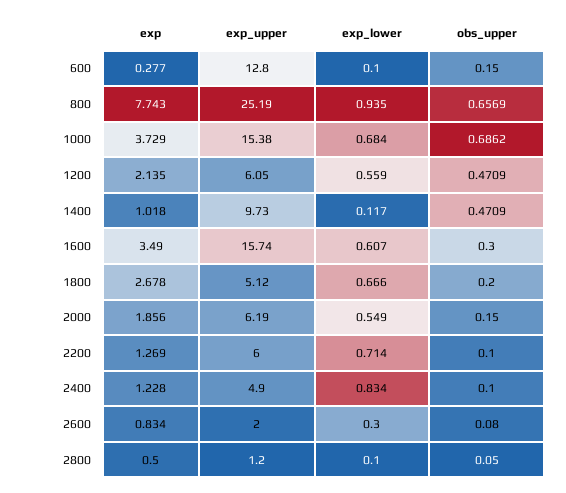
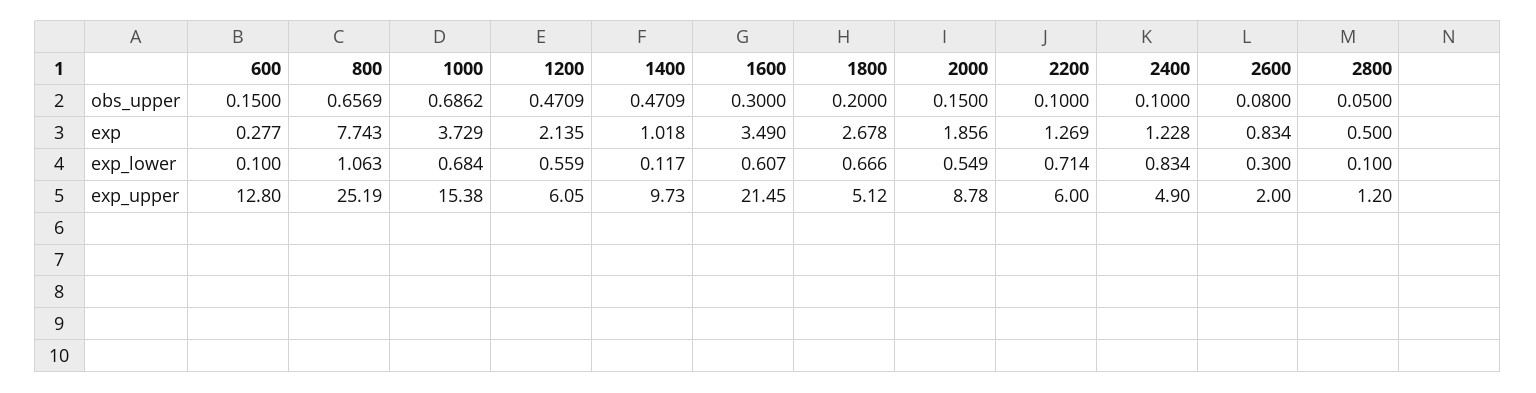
  {
    "exp": {
      "600": 0.277,
      "800": 7.743,
      "1000": 3.729,
      "1200": 2.135,
      "1400": 1.018,
      "1600": 3.49,
      "1800": 2.678,
      "2000": 1.856,
      "2200": 1.269,
      "2400": 1.228,
      "2600": 0.834,
      "2800": 0.5
    },
    "exp_upper": {
      "600": 12.8,
      "800": 25.19,
      "1000": 15.38,
      "1200": 6.05,
      "1400": 9.73,
-     "1600": 15.74,
+     "1600": 21.45,
      "1800": 5.12,
-     "2000": 6.19,
+     "2000": 8.78,
      "2200": 6,
      "2400": 4.9,
      "2600": 2,
      "2800": 1.2
    },
    "exp_lower": {
      "600": 0.1,
-     "800": 0.935,
+     "800": 1.063,
      "1000": 0.684,
      "1200": 0.559,
      "1400": 0.117,
      "1600": 0.607,
      "1800": 0.666,
      "2000": 0.549,
      "2200": 0.714,
      "2400": 0.834,
      "2600": 0.3,
      "2800": 0.1
    },
    "obs_upper": {
      "600": 0.15,
      "800": 0.6569,
      "1000": 0.6862,
      "1200": 0.4709,
      "1400": 0.4709,
      "1600": 0.3,
      "1800": 0.2,
      "2000": 0.15,
      "2200": 0.1,
      "2400": 0.1,
      "2600": 0.08,
      "2800": 0.05
    }
  }

